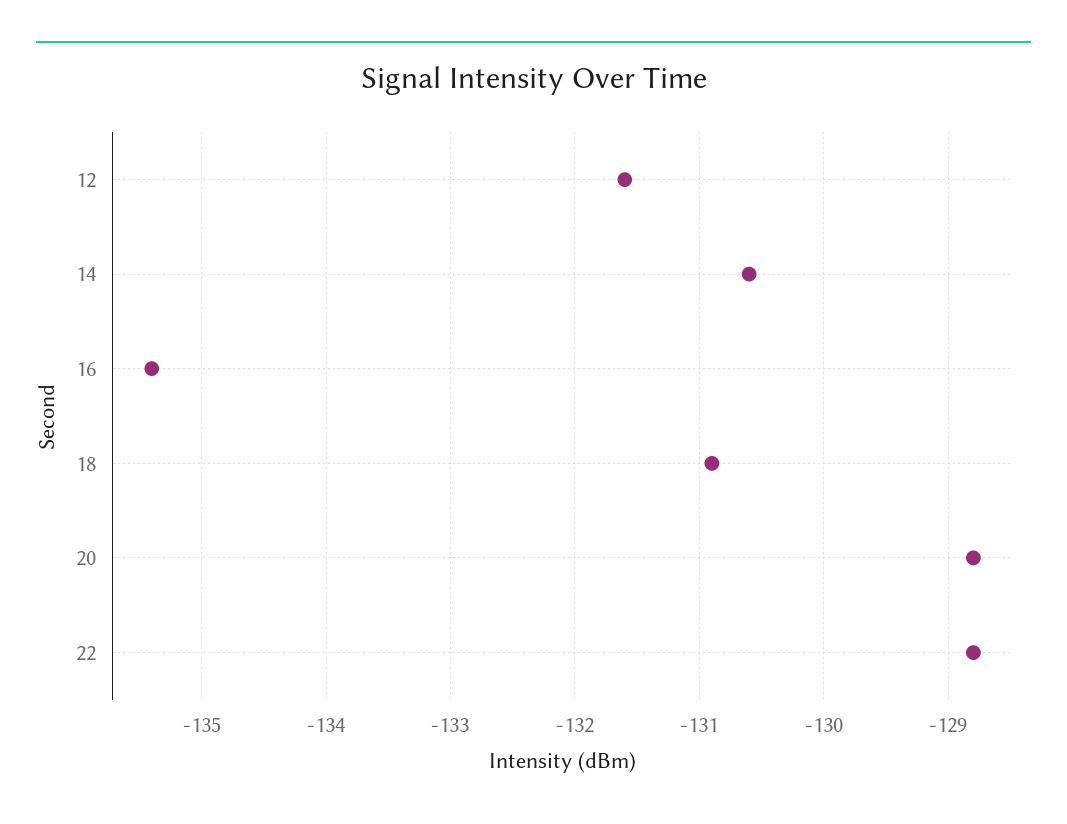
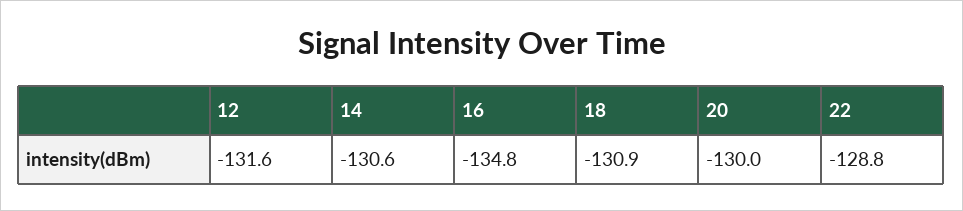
  {
    "12": -131.6,
    "14": -130.6,
-   "16": -135.4,
+   "16": -134.8,
    "18": -130.9,
-   "20": -128.8,
+   "20": -130,
    "22": -128.8
  }

